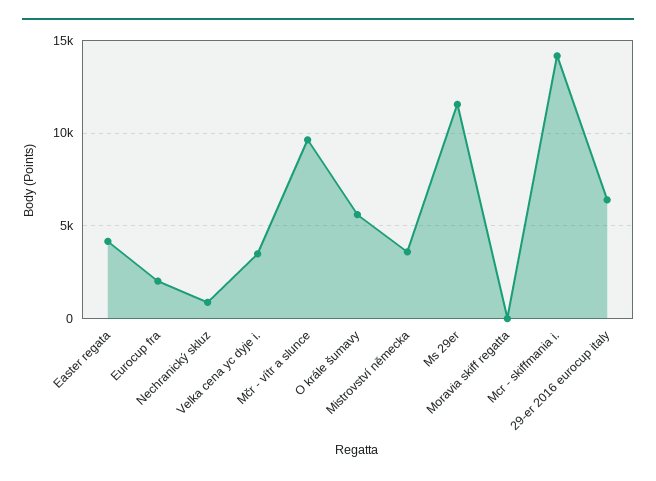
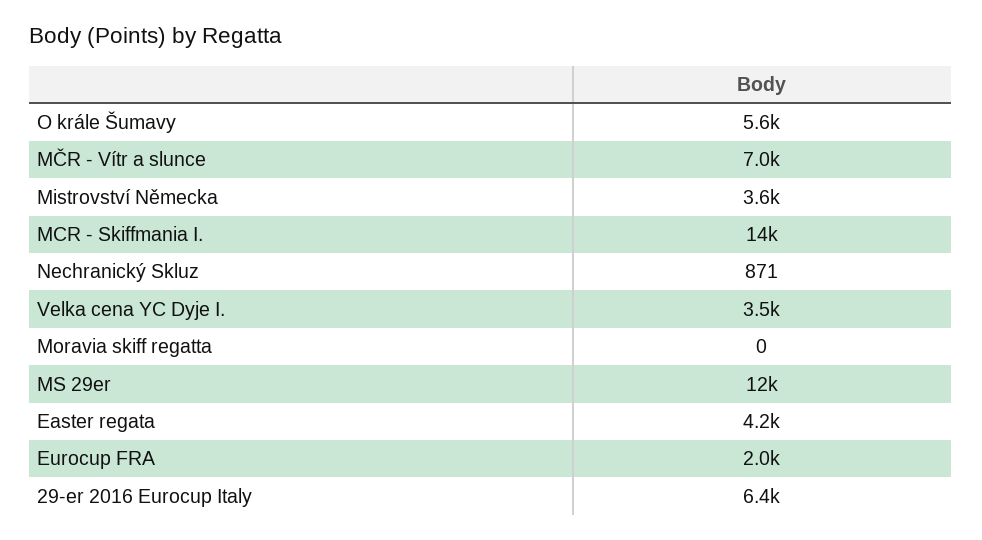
  {
    "Easter regata": 4200,
    "Eurocup fra": 2000,
    "Nechranický skluz": 871,
    "Velka cena yc dyje i.": 3500,
-   "Mčr - vítr a slunce": 9500,
+   "Mčr - vítr a slunce": 7000,
    "O krále šumavy": 5600,
    "Mistrovství německa": 3600,
    "Ms 29er": 12000,
    "Moravia skiff regatta": 0,
    "Mcr - skiffmania i.": 14000,
    "29-er 2016 eurocup italy": 6400
  }

